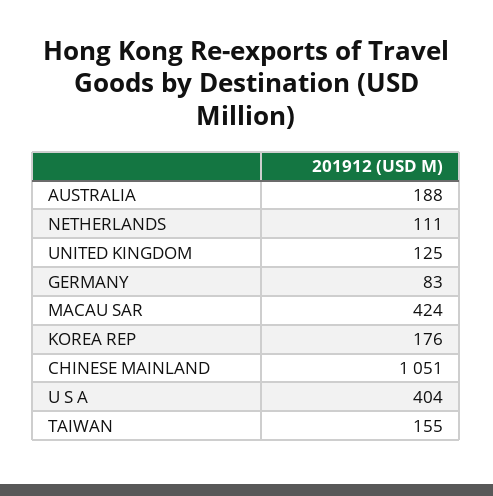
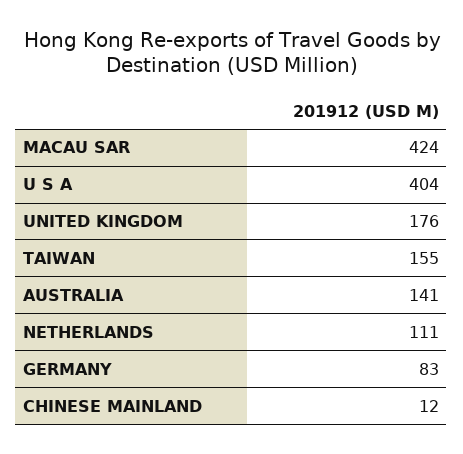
  {
-   "AUSTRALIA": 188,
+   "AUSTRALIA": 141,
    "NETHERLANDS": 111,
-   "UNITED KINGDOM": 125,
+   "UNITED KINGDOM": 176,
    "GERMANY": 83,
    "MACAU SAR": 424,
-   "KOREA REP": 176,
-   "CHINESE MAINLAND": 1051,
+   "CHINESE MAINLAND": 12,
    "U S A": 404,
    "TAIWAN": 155
  }

